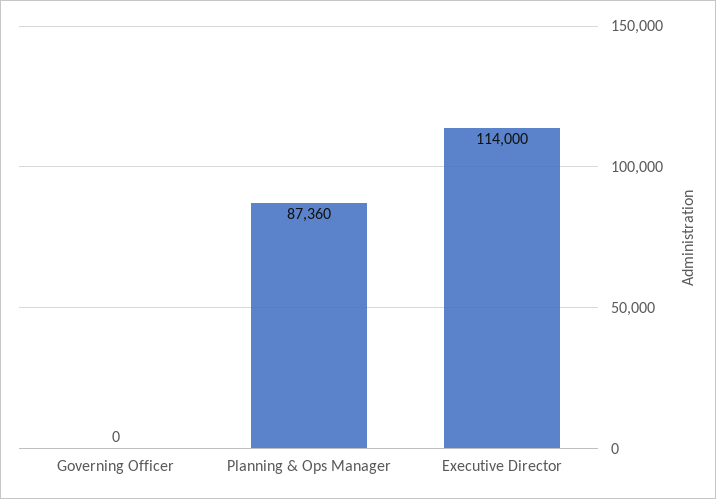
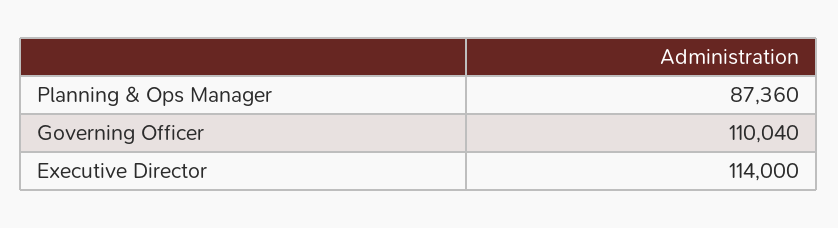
  {
-   "Governing Officer": 0,
+   "Governing Officer": 110040,
    "Planning & Ops Manager": 87360,
    "Executive Director": 114000
  }

